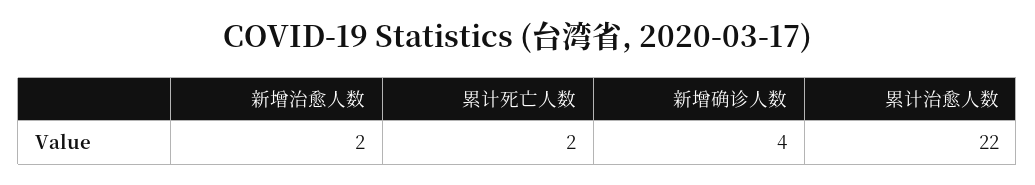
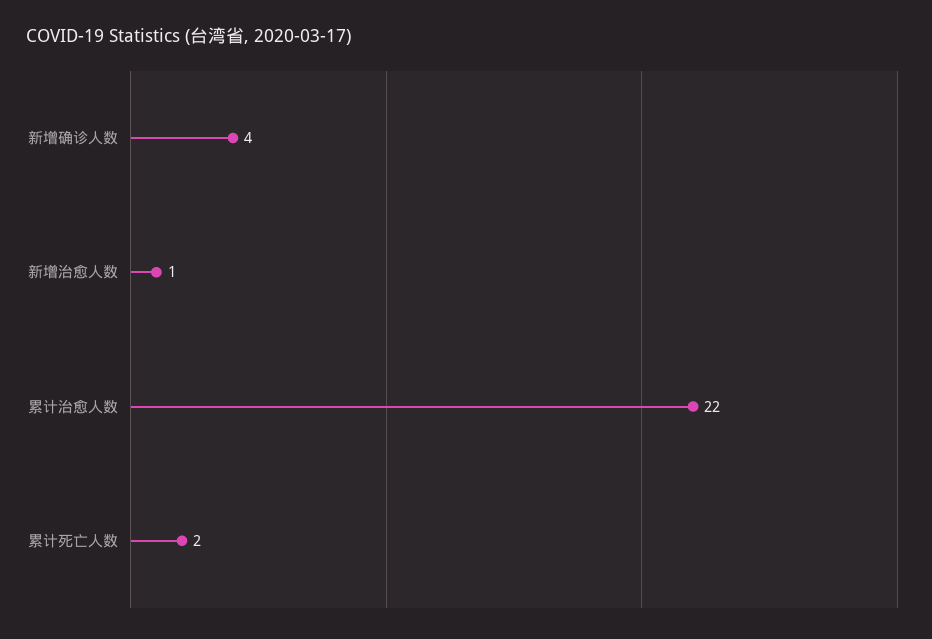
  {
-   "新增治愈人数": 2,
+   "新增治愈人数": 1,
    "累计死亡人数": 2,
    "新增确诊人数": 4,
    "累计治愈人数": 22
  }

